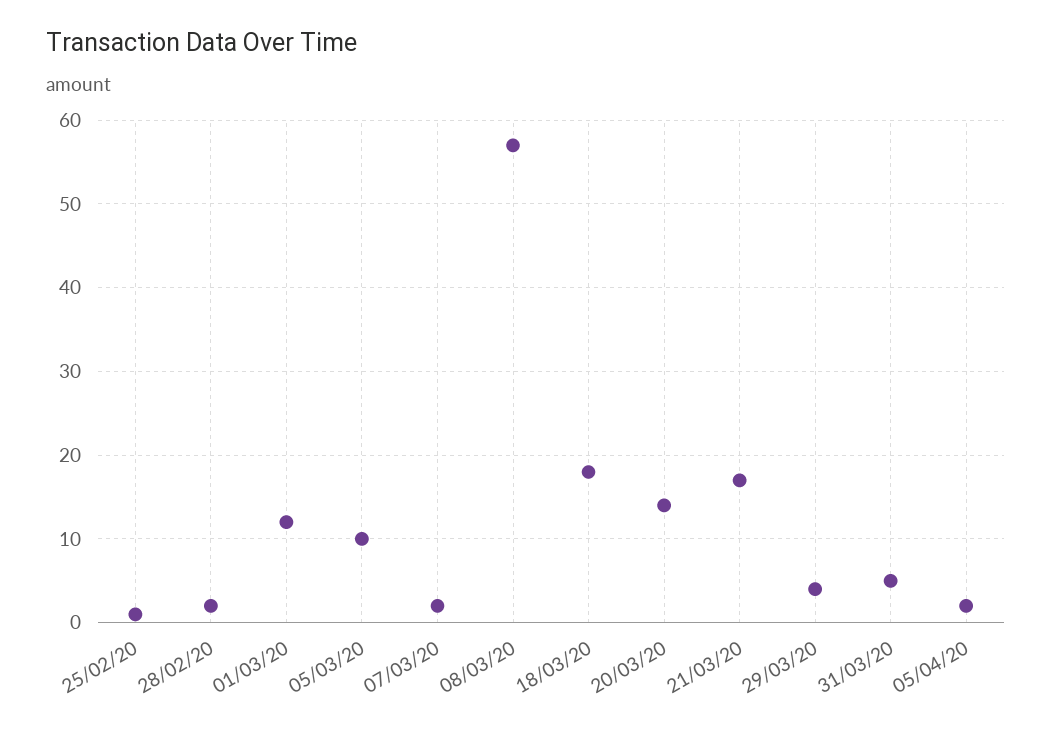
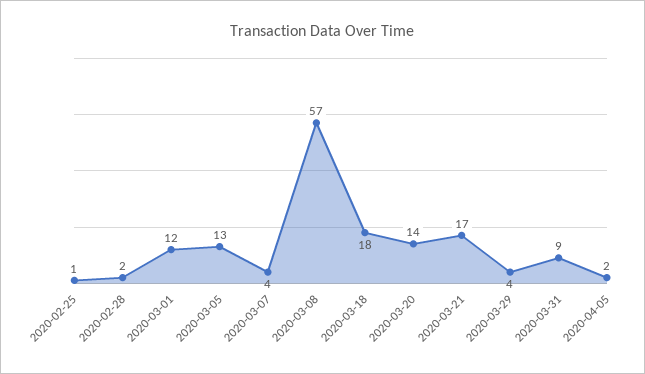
  {
    "25/02/20": 1,
    "28/02/20": 2,
    "01/03/20": 12,
-   "05/03/20": 10,
+   "05/03/20": 13,
-   "07/03/20": 2,
+   "07/03/20": 4,
    "08/03/20": 57,
    "18/03/20": 18,
    "20/03/20": 14,
    "21/03/20": 17,
    "29/03/20": 4,
-   "31/03/20": 5,
+   "31/03/20": 9,
    "05/04/20": 2
  }

